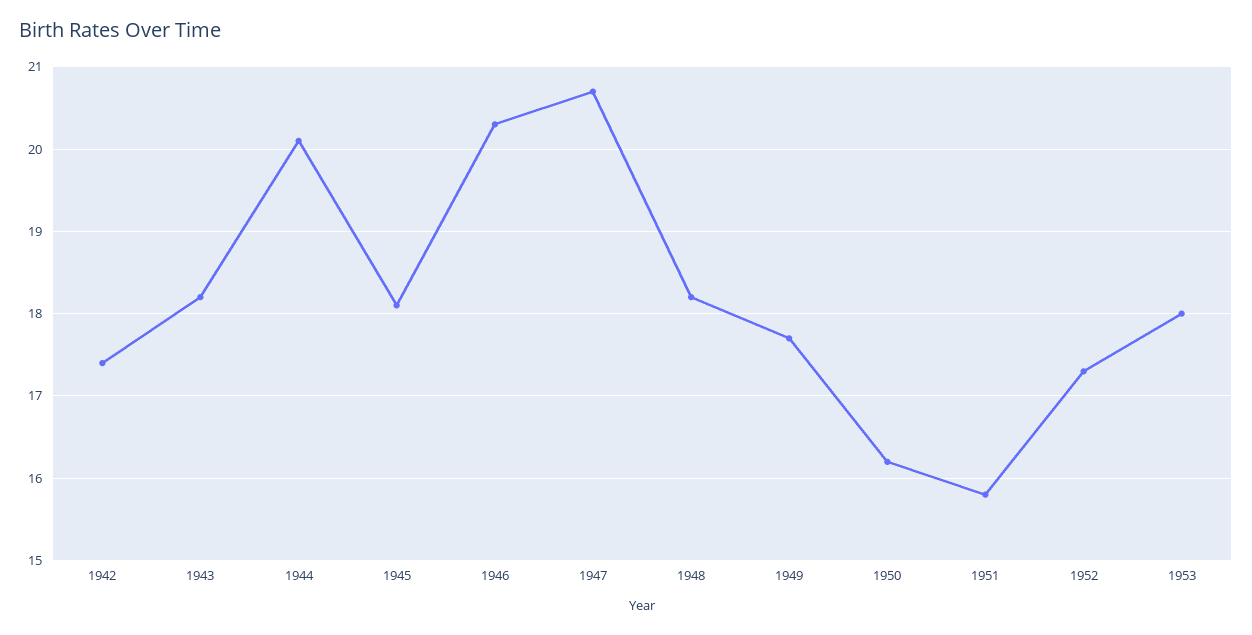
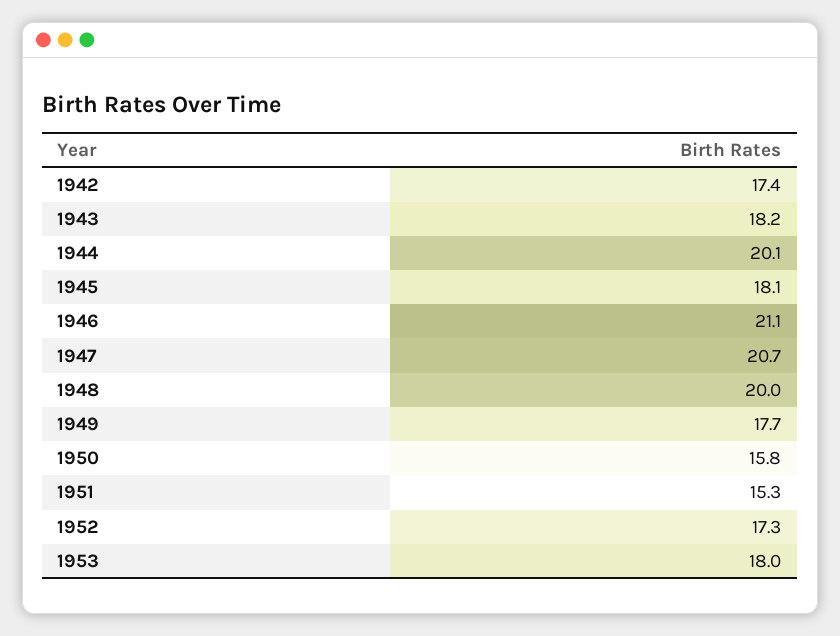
  {
    "1942": 17.4,
    "1943": 18.2,
    "1944": 20.1,
    "1945": 18.1,
-   "1946": 20.3,
+   "1946": 21.1,
    "1947": 20.7,
-   "1948": 18.2,
+   "1948": 20,
    "1949": 17.7,
-   "1950": 16.2,
+   "1950": 15.8,
-   "1951": 15.8,
+   "1951": 15.3,
    "1952": 17.3,
    "1953": 18
  }

